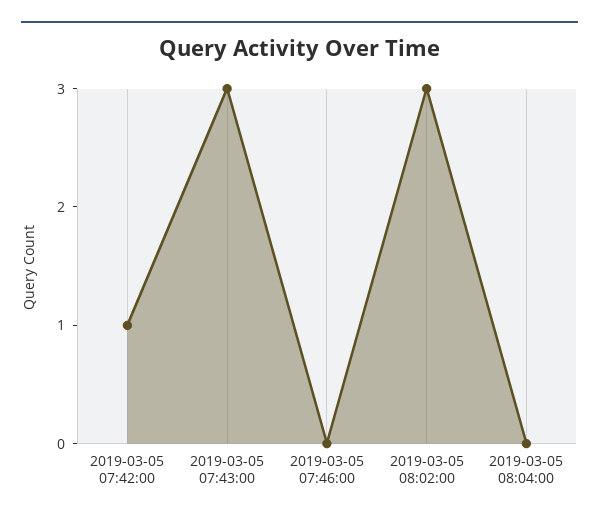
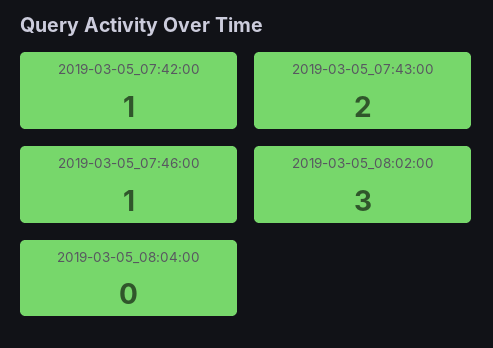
  {
    "2019-03-05 07:42:00": 1,
-   "2019-03-05 07:43:00": 3,
+   "2019-03-05 07:43:00": 2,
-   "2019-03-05 07:46:00": 0,
+   "2019-03-05 07:46:00": 1,
    "2019-03-05 08:02:00": 3,
    "2019-03-05 08:04:00": 0
  }

